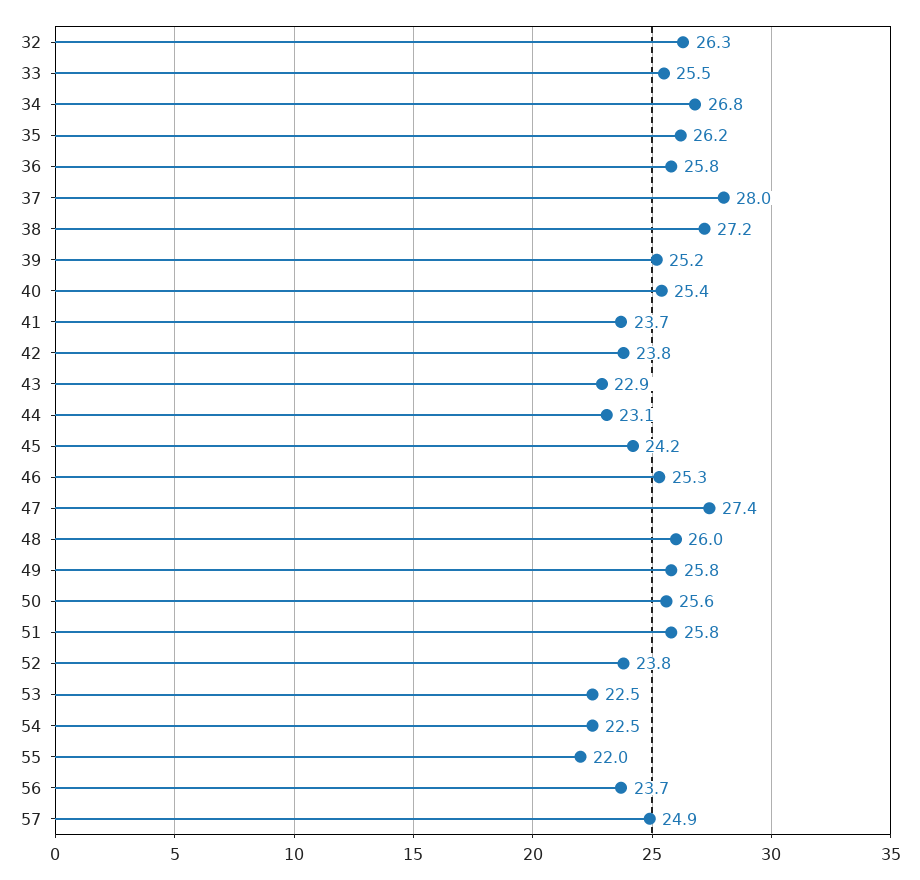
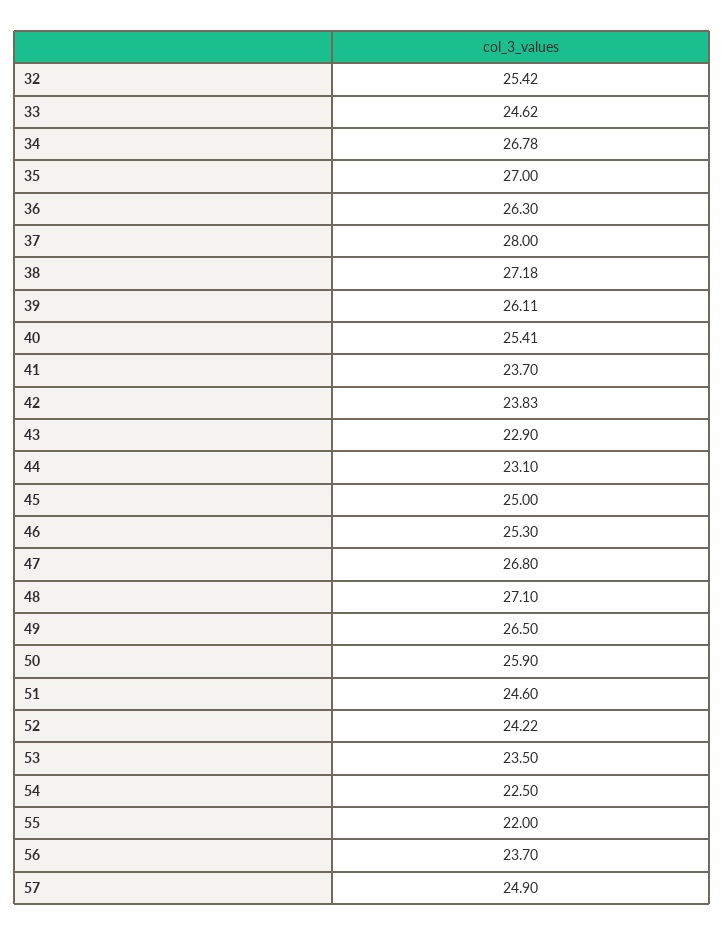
  {
-   "32": 26.3,
+   "32": 25.42,
-   "33": 25.5,
+   "33": 24.62,
    "34": 26.78,
-   "35": 26.2,
+   "35": 27,
-   "36": 25.8,
+   "36": 26.3,
    "37": 28,
    "38": 27.18,
-   "39": 25.2,
+   "39": 26.11,
    "40": 25.41,
    "41": 23.7,
    "42": 23.83,
    "43": 22.9,
    "44": 23.1,
-   "45": 24.2,
+   "45": 25,
    "46": 25.3,
-   "47": 27.4,
+   "47": 26.8,
-   "48": 26,
+   "48": 27.1,
-   "49": 25.8,
+   "49": 26.5,
-   "50": 25.6,
+   "50": 25.9,
-   "51": 25.8,
+   "51": 24.6,
-   "52": 23.8,
+   "52": 24.22,
-   "53": 22.5,
+   "53": 23.5,
    "54": 22.5,
    "55": 22,
    "56": 23.7,
    "57": 24.9
  }

